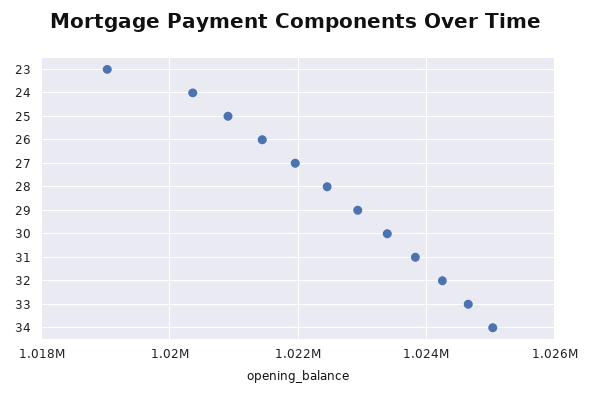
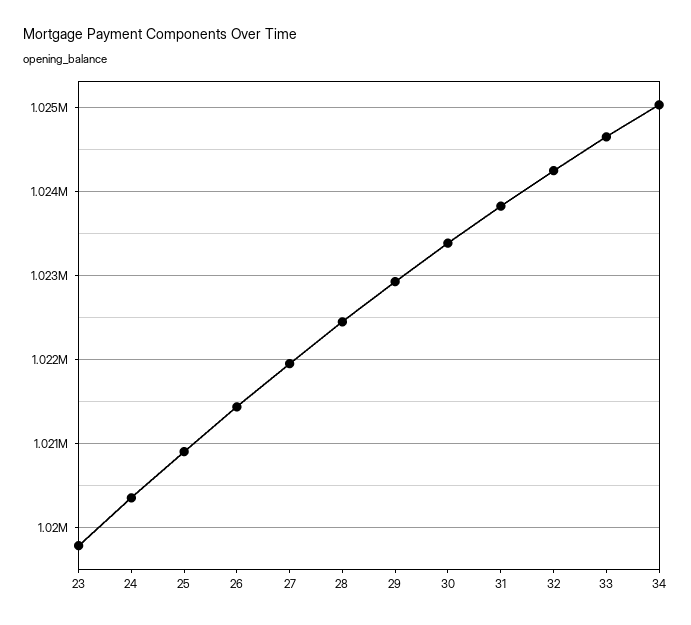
  {
-   "23": 1019000,
+   "23": 1019800,
    "24": 1020400,
    "25": 1020900,
    "26": 1021400,
    "27": 1022000,
    "28": 1022500,
    "29": 1022900,
    "30": 1023400,
    "31": 1023800,
    "32": 1024200,
    "33": 1024700,
    "34": 1025000
  }

